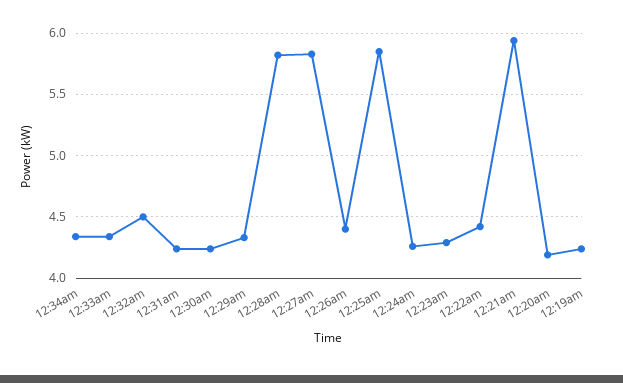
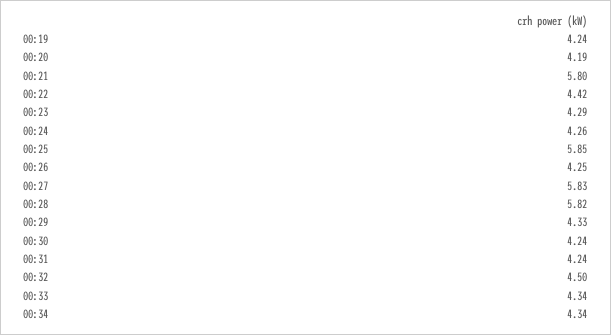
  {
    "12:34am": 4.34,
    "12:33am": 4.34,
    "12:32am": 4.5,
    "12:31am": 4.24,
    "12:30am": 4.24,
    "12:29am": 4.33,
    "12:28am": 5.82,
    "12:27am": 5.83,
-   "12:26am": 4.4,
+   "12:26am": 4.25,
    "12:25am": 5.85,
    "12:24am": 4.26,
    "12:23am": 4.29,
    "12:22am": 4.42,
-   "12:21am": 5.95,
+   "12:21am": 5.8,
    "12:20am": 4.19,
    "12:19am": 4.24
  }

